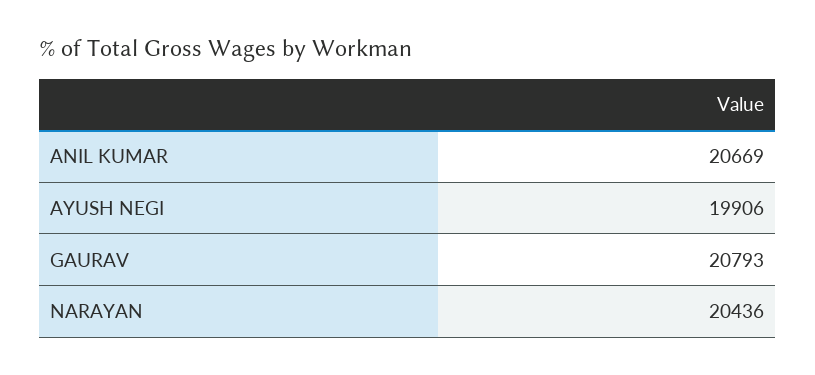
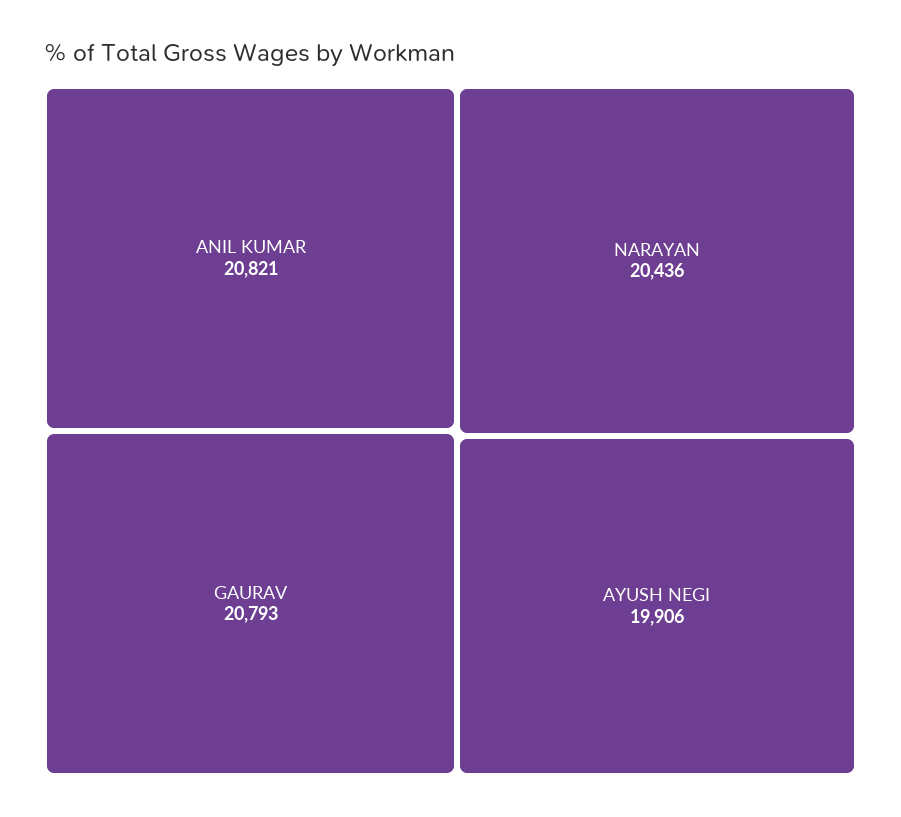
  {
-   "ANIL KUMAR": 20669,
+   "ANIL KUMAR": 20821,
    "AYUSH NEGI": 19906,
    "GAURAV": 20793,
    "NARAYAN": 20436
  }

